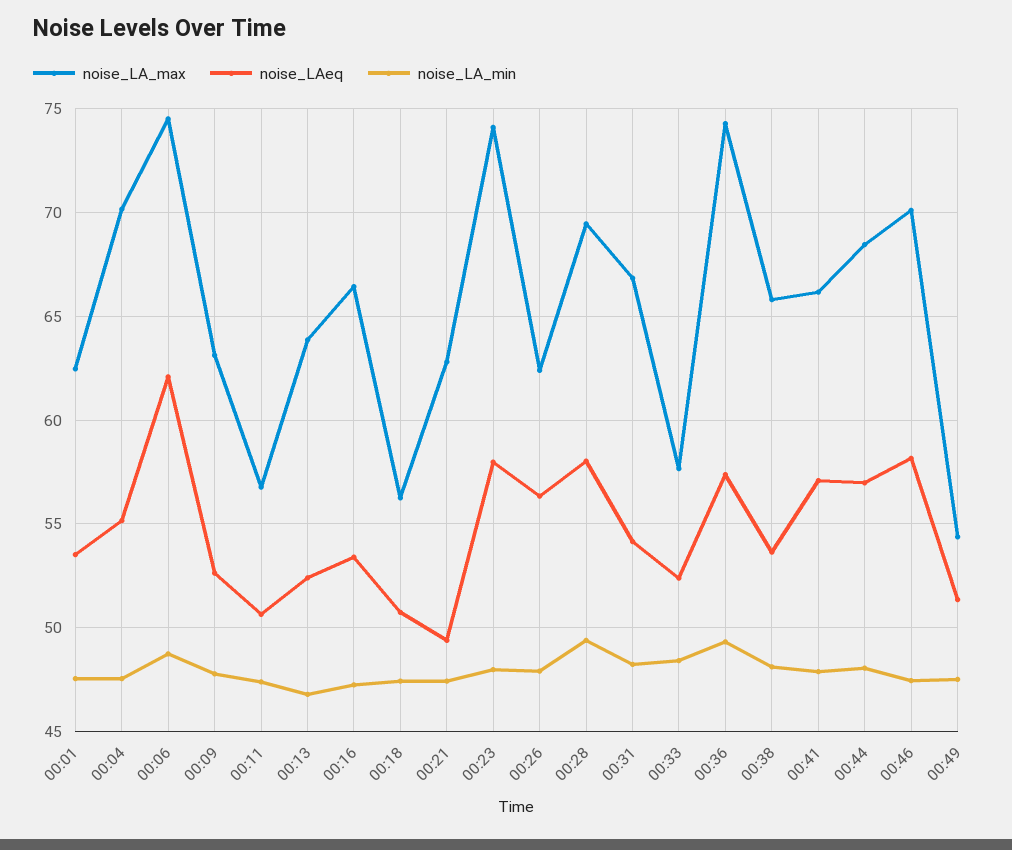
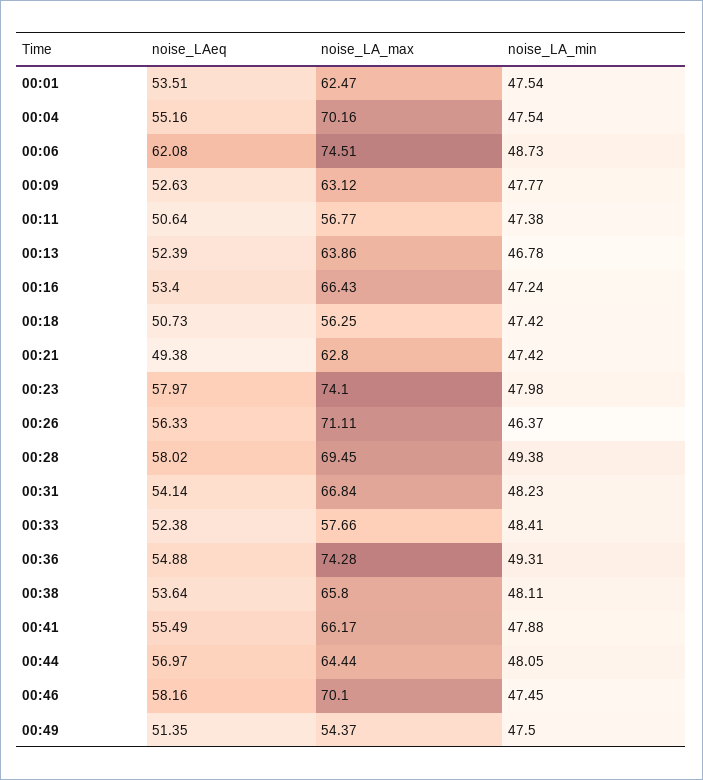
  {
    "noise_LA_max": {
      "00:01": 62.47,
      "00:04": 70.16,
      "00:06": 74.51,
      "00:09": 63.12,
      "00:11": 56.77,
      "00:13": 63.86,
      "00:16": 66.43,
      "00:18": 56.25,
      "00:21": 62.8,
      "00:23": 74.1,
-     "00:26": 62.5,
+     "00:26": 71.11,
      "00:28": 69.45,
      "00:31": 66.84,
      "00:33": 57.66,
      "00:36": 74.28,
      "00:38": 65.8,
      "00:41": 66.17,
-     "00:44": 68.5,
+     "00:44": 64.44,
      "00:46": 70.1,
      "00:49": 54.37
    },
    "noise_LAeq": {
      "00:01": 53.51,
      "00:04": 55.16,
      "00:06": 62.08,
      "00:09": 52.63,
      "00:11": 50.64,
      "00:13": 52.39,
      "00:16": 53.4,
      "00:18": 50.73,
      "00:21": 49.38,
      "00:23": 57.97,
      "00:26": 56.33,
      "00:28": 58.02,
      "00:31": 54.14,
      "00:33": 52.38,
-     "00:36": 57.5,
+     "00:36": 54.88,
      "00:38": 53.64,
-     "00:41": 57,
+     "00:41": 55.49,
      "00:44": 56.97,
      "00:46": 58.16,
      "00:49": 51.35
    },
    "noise_LA_min": {
      "00:01": 47.54,
      "00:04": 47.54,
      "00:06": 48.73,
      "00:09": 47.77,
      "00:11": 47.38,
      "00:13": 46.78,
      "00:16": 47.24,
      "00:18": 47.42,
      "00:21": 47.42,
      "00:23": 47.98,
-     "00:26": 48,
+     "00:26": 46.37,
      "00:28": 49.38,
      "00:31": 48.23,
      "00:33": 48.41,
      "00:36": 49.31,
      "00:38": 48.11,
      "00:41": 47.88,
      "00:44": 48.05,
      "00:46": 47.45,
      "00:49": 47.5
    }
  }

